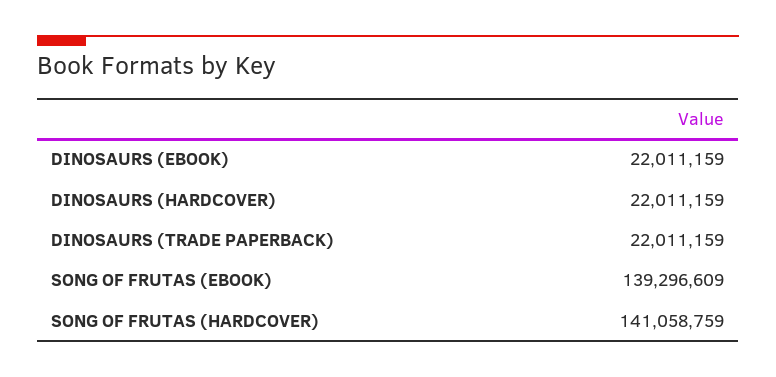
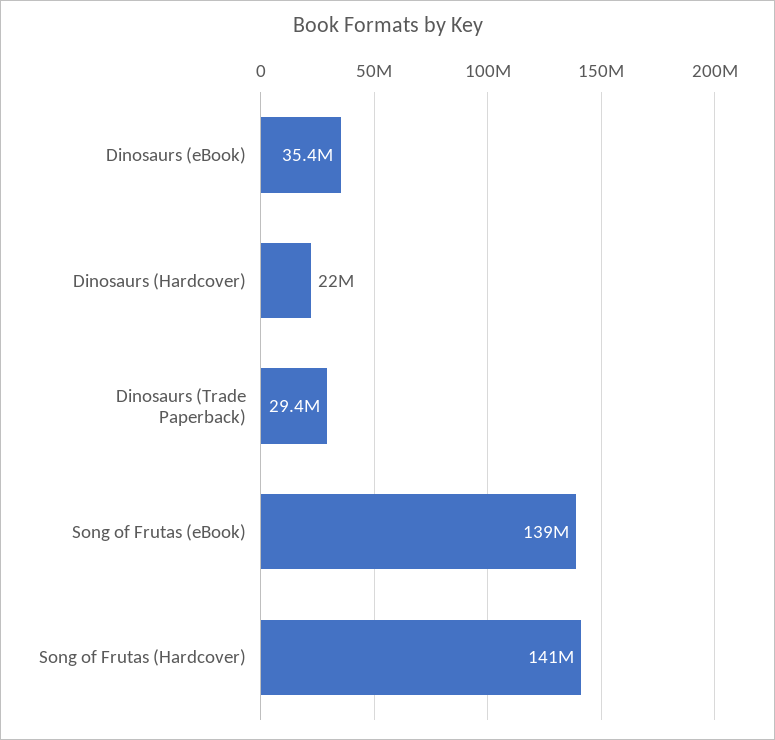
  {
-   "DINOSAURS (EBOOK)": 22011159,
+   "DINOSAURS (EBOOK)": 35400000,
    "DINOSAURS (HARDCOVER)": 22011159,
-   "DINOSAURS (TRADE PAPERBACK)": 22011159,
+   "DINOSAURS (TRADE PAPERBACK)": 29400000,
    "SONG OF FRUTAS (EBOOK)": 139296609,
    "SONG OF FRUTAS (HARDCOVER)": 141058759
  }

